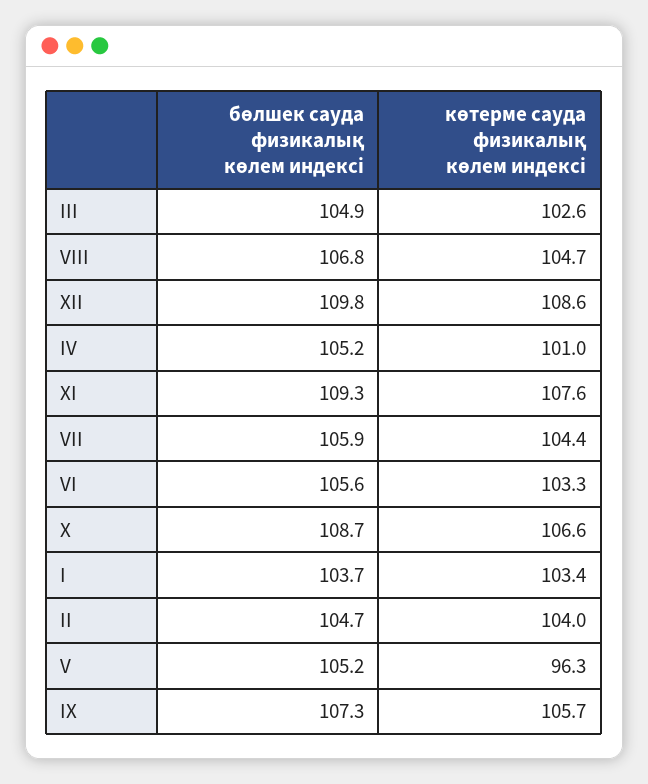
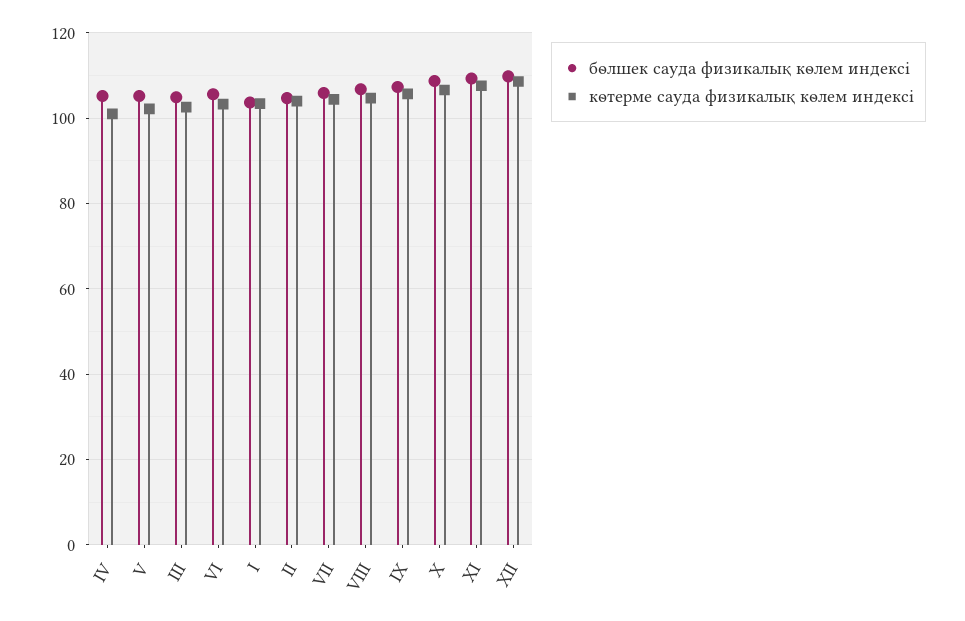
  {
    "бөлшек сауда физикалық көлем индексі": {
      "III": 104.9,
      "VIII": 106.8,
      "XII": 109.8,
      "IV": 105.2,
      "XI": 109.3,
      "VII": 105.9,
      "VI": 105.6,
      "X": 108.7,
      "I": 103.7,
      "II": 104.7,
      "V": 105.2,
      "IX": 107.3
    },
    "көтерме сауда физикалық көлем индексі": {
      "III": 102.6,
      "VIII": 104.7,
      "XII": 108.6,
      "IV": 101,
      "XI": 107.6,
      "VII": 104.4,
      "VI": 103.3,
      "X": 106.6,
      "I": 103.4,
      "II": 104,
-     "V": 96.3,
+     "V": 102,
      "IX": 105.7
    }
  }

